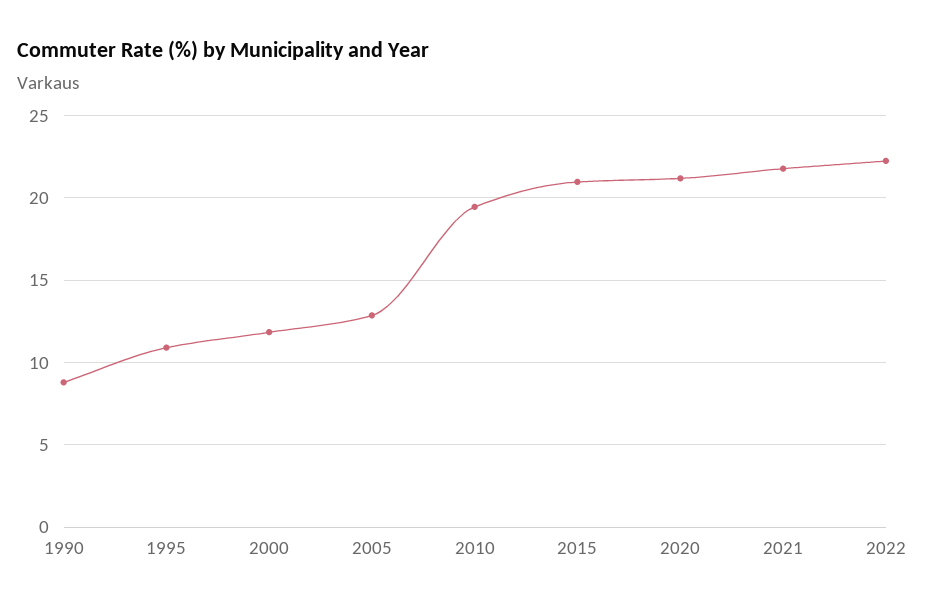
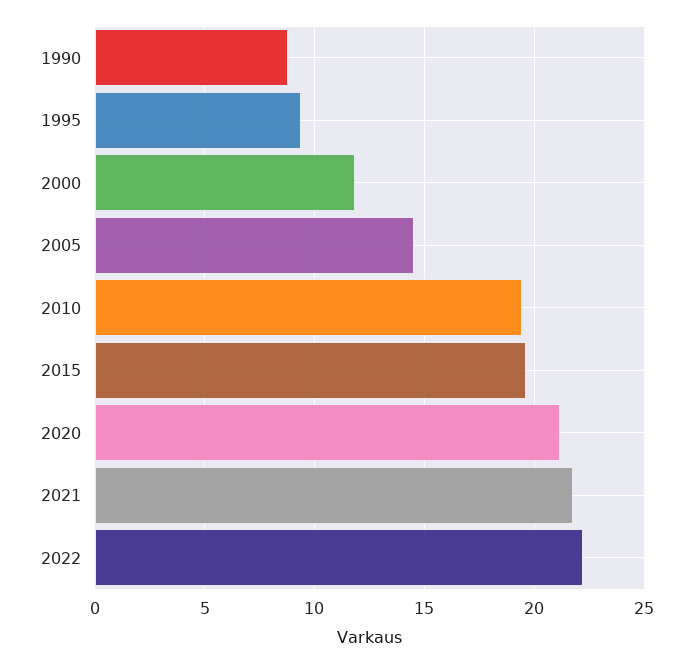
  {
    "1990": 9,
-   "1995": 11,
+   "1995": 9.5,
    "2000": 12,
-   "2005": 13,
+   "2005": 14.5,
    "2010": 19.5,
-   "2015": 21,
+   "2015": 19.5,
    "2020": 21,
    "2021": 22,
    "2022": 22
  }

